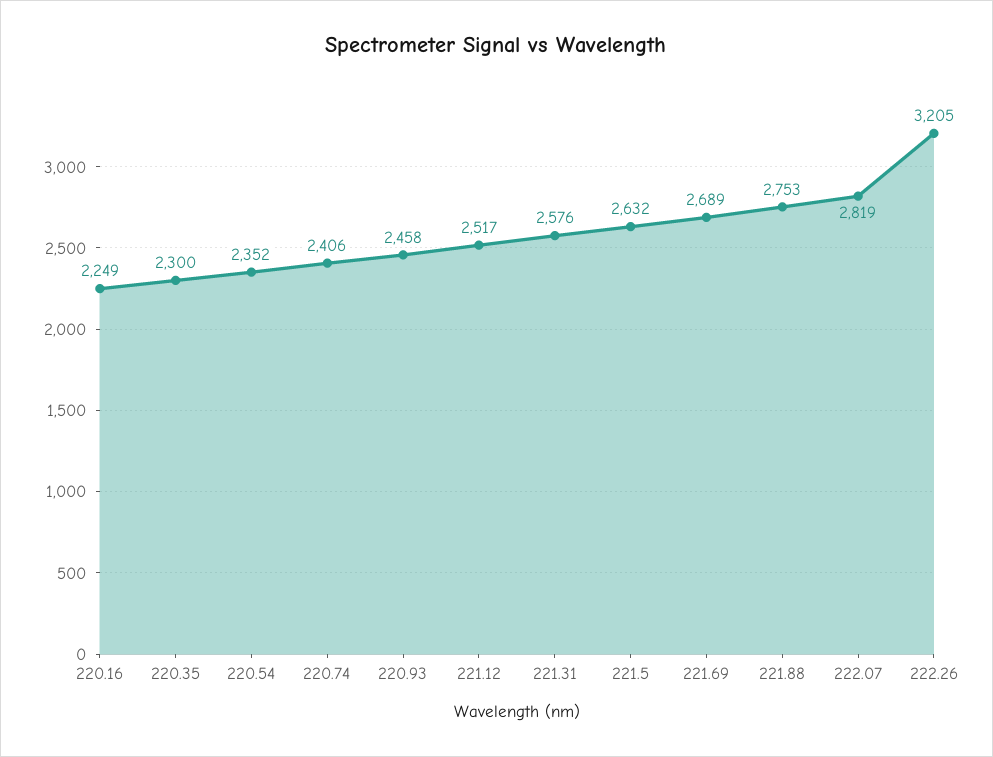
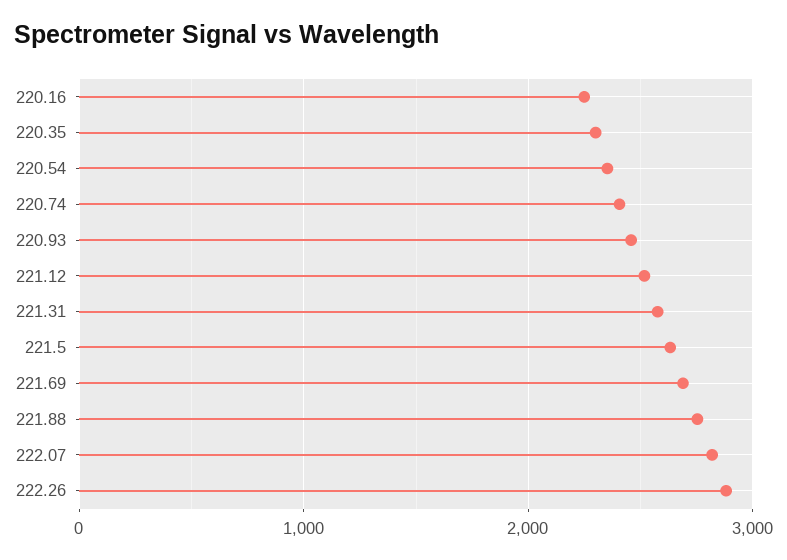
  {
    "220.16": 2249,
    "220.35": 2300,
    "220.54": 2352,
    "220.74": 2406,
    "220.93": 2458,
    "221.12": 2517,
    "221.31": 2576,
    "221.5": 2632,
    "221.69": 2689,
    "221.88": 2753,
    "222.07": 2819,
-   "222.26": 3205
+   "222.26": 2900
  }

